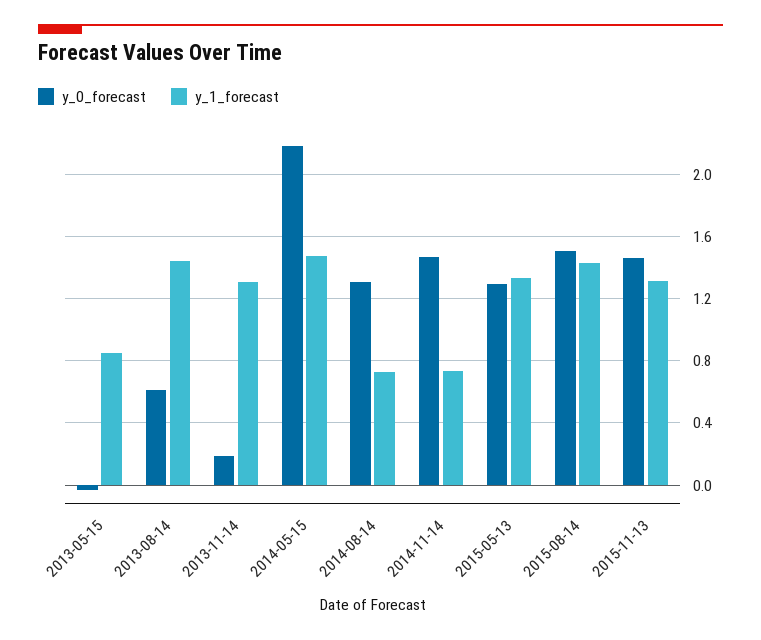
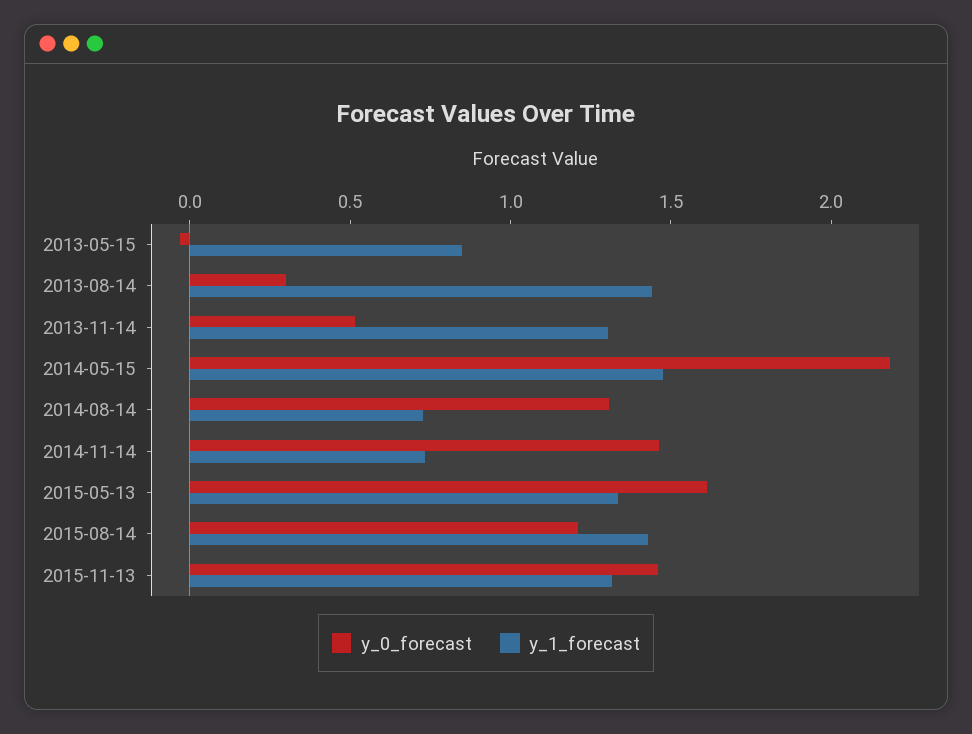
  {
    "y_0_forecast": {
      "2013-05-15": -0.05,
-     "2013-08-14": 0.6,
+     "2013-08-14": 0.3,
-     "2013-11-14": 0.2,
+     "2013-11-14": 0.5,
      "2014-05-15": 2.2,
      "2014-08-14": 1.3,
      "2014-11-14": 1.45,
-     "2015-05-13": 1.3,
+     "2015-05-13": 1.6,
-     "2015-08-14": 1.5,
+     "2015-08-14": 1.2,
      "2015-11-13": 1.45
    },
    "y_1_forecast": {
      "2013-05-15": 0.85,
      "2013-08-14": 1.45,
      "2013-11-14": 1.3,
      "2014-05-15": 1.5,
      "2014-08-14": 0.75,
      "2014-11-14": 0.75,
      "2015-05-13": 1.35,
      "2015-08-14": 1.45,
      "2015-11-13": 1.3
    }
  }

